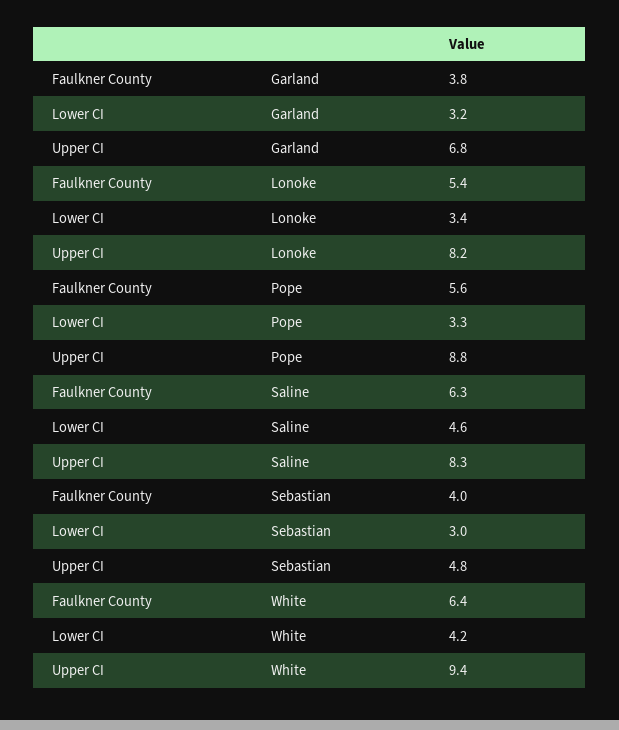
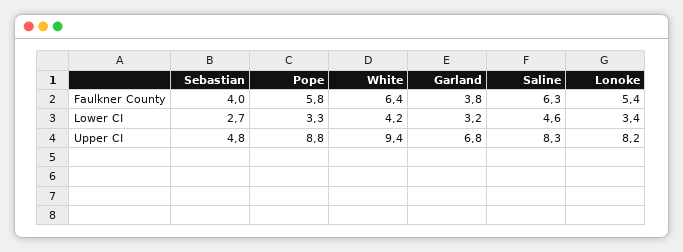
  {
    "Faulkner County": {
      "Garland": 3.8,
      "Lonoke": 5.4,
-     "Pope": 5.6,
+     "Pope": 5.8,
      "Saline": 6.3,
      "Sebastian": 4,
      "White": 6.4
    },
    "Lower CI": {
      "Garland": 3.2,
      "Lonoke": 3.4,
      "Pope": 3.3,
      "Saline": 4.6,
-     "Sebastian": 3,
+     "Sebastian": 2.7,
      "White": 4.2
    },
    "Upper CI": {
      "Garland": 6.8,
      "Lonoke": 8.2,
      "Pope": 8.8,
      "Saline": 8.3,
      "Sebastian": 4.8,
      "White": 9.4
    }
  }

